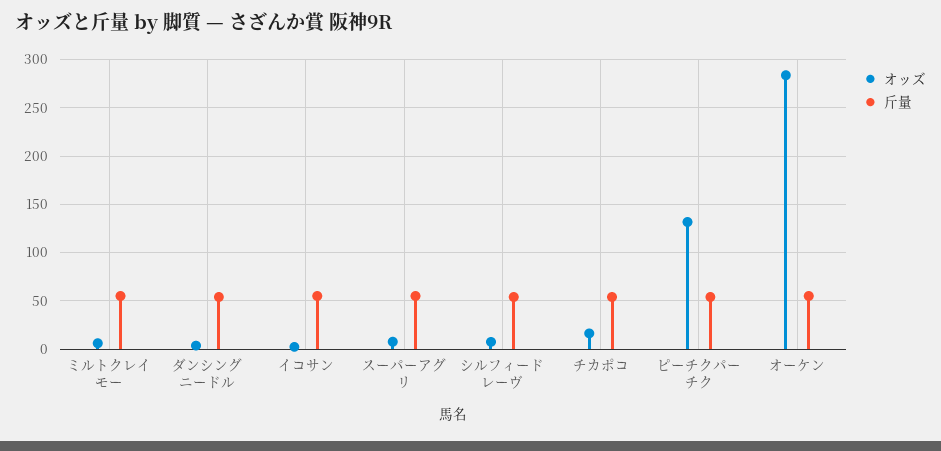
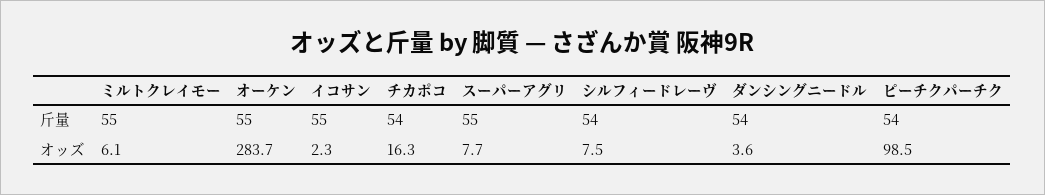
  {
    "オッズ": {
      "ミルトクレイモー": 6.1,
      "ダンシングニードル": 3.6,
      "イコサン": 2.3,
      "スーパーアグリ": 7.7,
      "シルフィードレーヴ": 7.5,
      "チカポコ": 16.3,
-     "ピーチクパーチク": 130,
+     "ピーチクパーチク": 98.5,
      "オーケン": 283.7
    },
    "斤量": {
      "ミルトクレイモー": 55,
      "ダンシングニードル": 54,
      "イコサン": 55,
      "スーパーアグリ": 55,
      "シルフィードレーヴ": 54,
      "チカポコ": 54,
      "ピーチクパーチク": 54,
      "オーケン": 55
    }
  }

